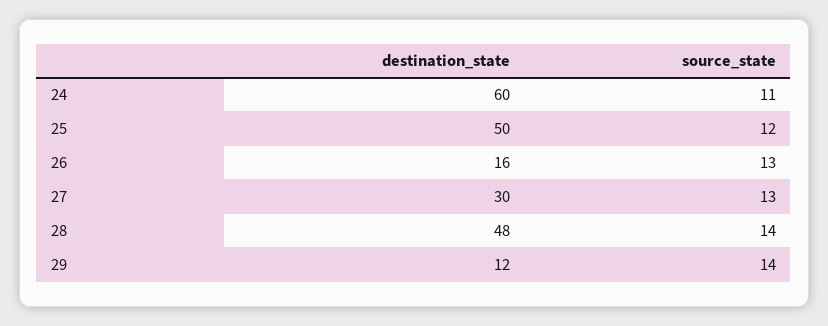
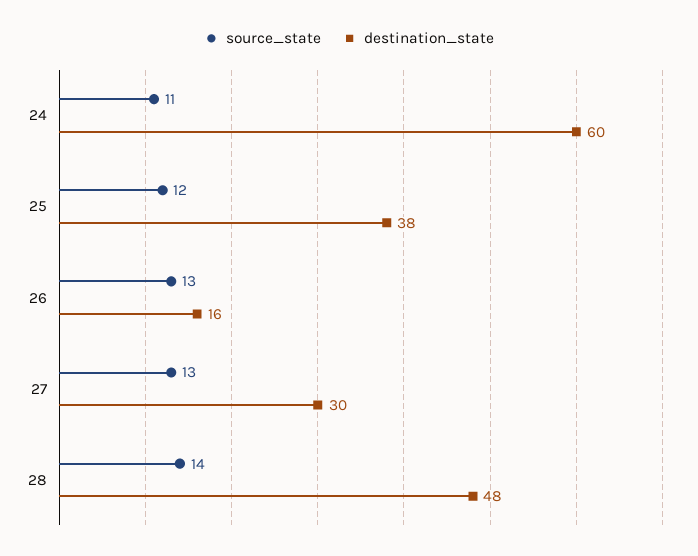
  {
    "destination_state": {
      "24": 60,
-     "25": 50,
+     "25": 38,
      "26": 16,
      "27": 30,
-     "28": 48,
+     "28": 48
-     "29": 12
    },
    "source_state": {
      "24": 11,
      "25": 12,
      "26": 13,
      "27": 13,
-     "28": 14,
+     "28": 14
-     "29": 14
    }
  }

